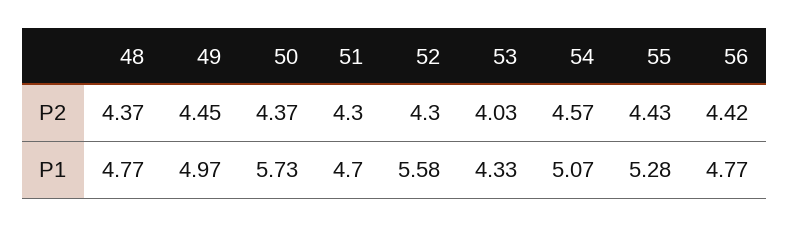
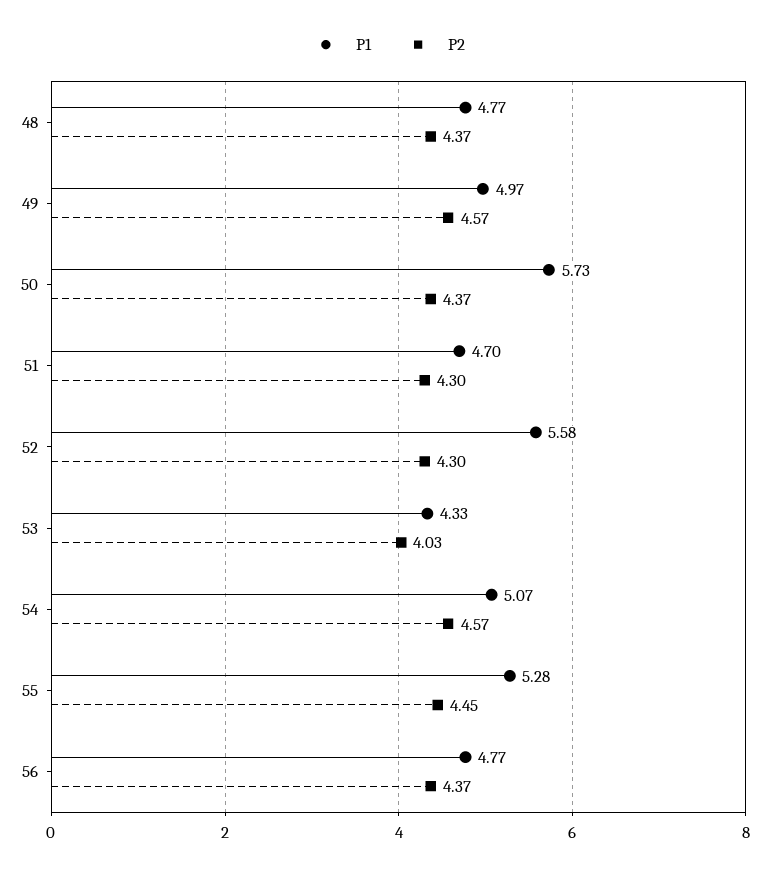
  {
    "P2": {
      "48": 4.37,
-     "49": 4.45,
+     "49": 4.57,
      "50": 4.37,
      "51": 4.3,
      "52": 4.3,
      "53": 4.03,
      "54": 4.57,
-     "55": 4.43,
+     "55": 4.45,
-     "56": 4.42
+     "56": 4.37
    },
    "P1": {
      "48": 4.77,
      "49": 4.97,
      "50": 5.73,
      "51": 4.7,
      "52": 5.58,
      "53": 4.33,
      "54": 5.07,
      "55": 5.28,
      "56": 4.77
    }
  }

